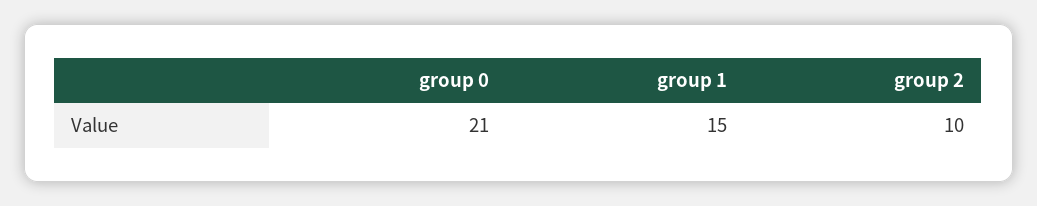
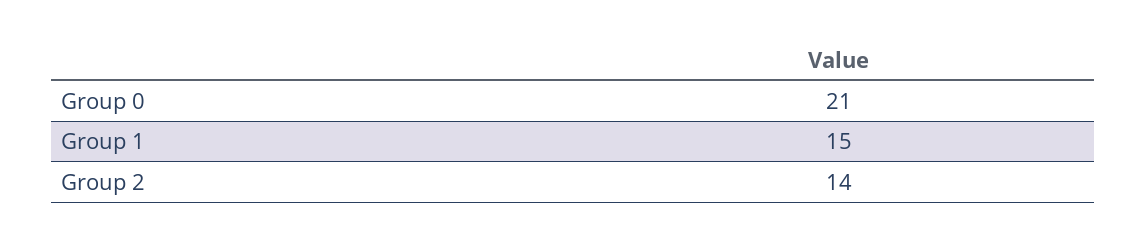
  {
    "group 0": 21,
    "group 1": 15,
-   "group 2": 10
+   "group 2": 14
  }

